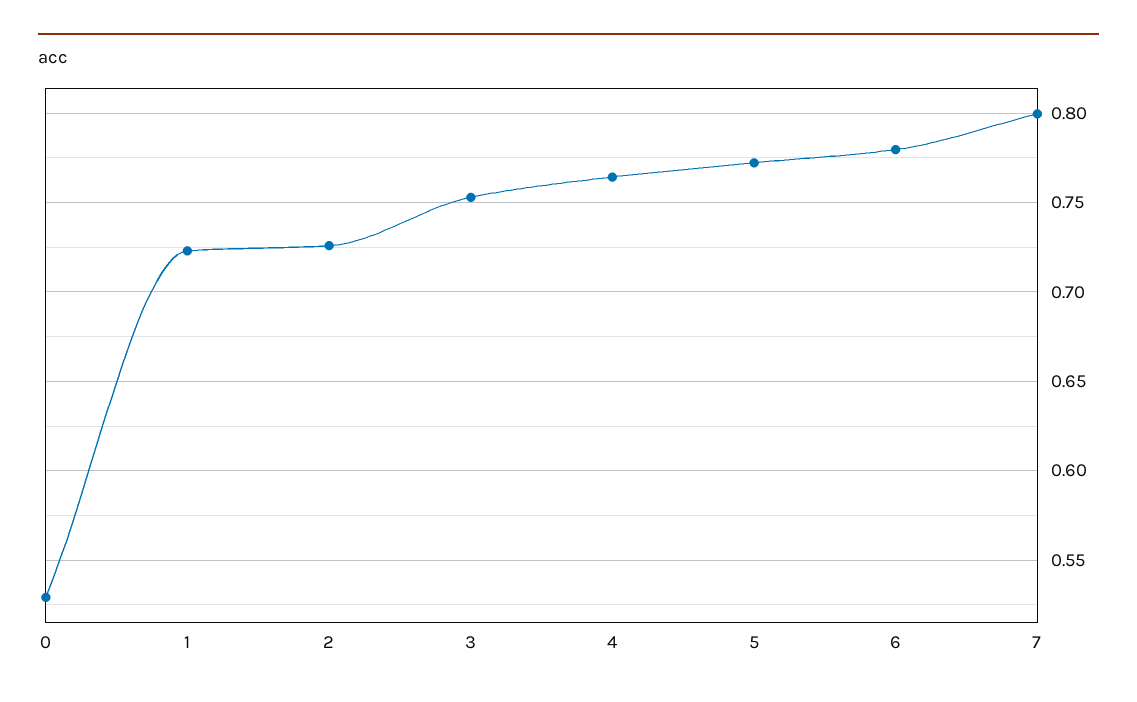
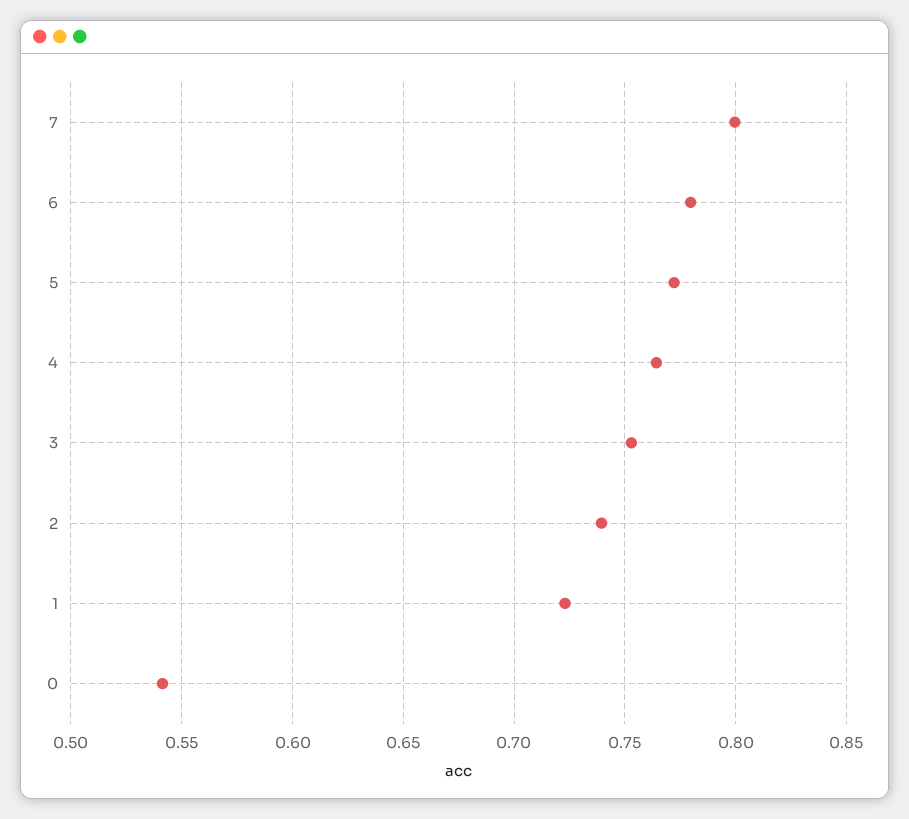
  {
-   "0": 0.53,
+   "0": 0.54,
    "1": 0.725,
-   "2": 0.725,
+   "2": 0.74,
    "3": 0.755,
    "4": 0.765,
    "5": 0.77,
    "6": 0.78,
    "7": 0.8
  }

